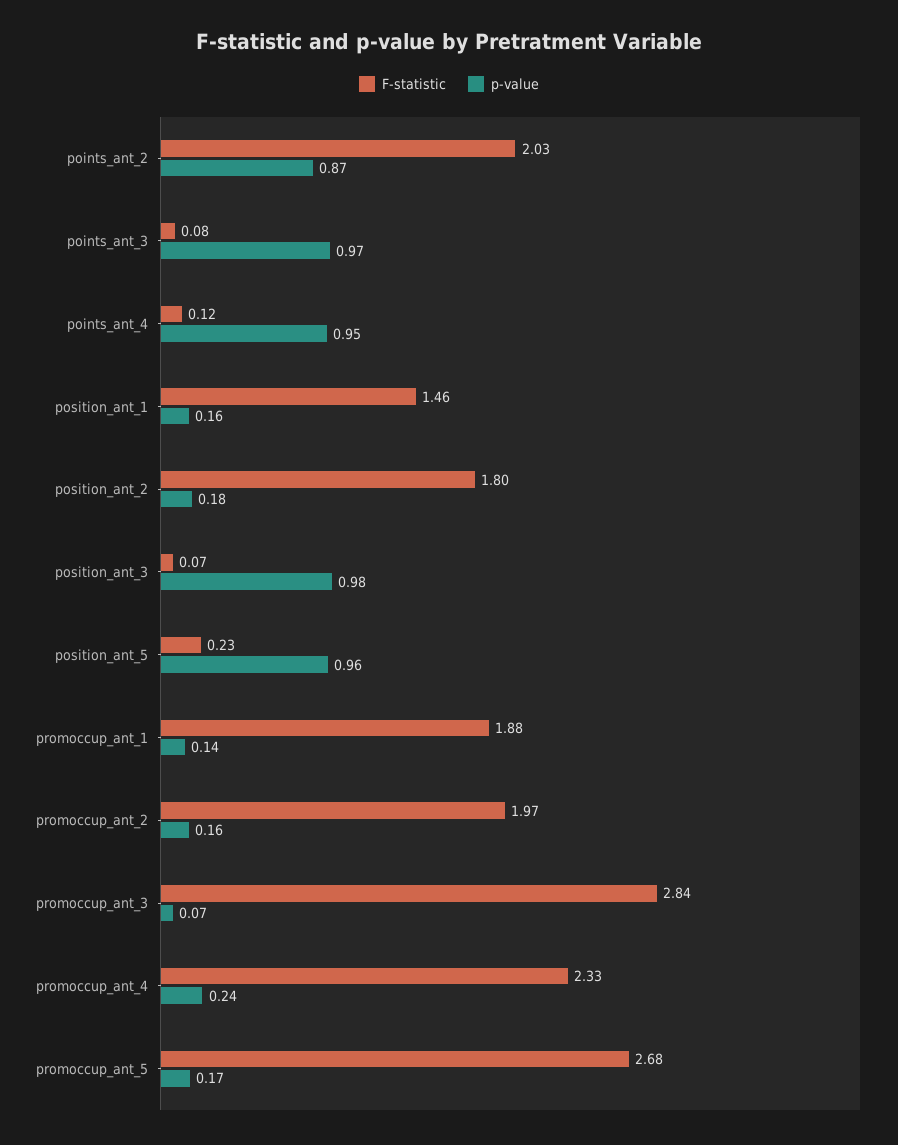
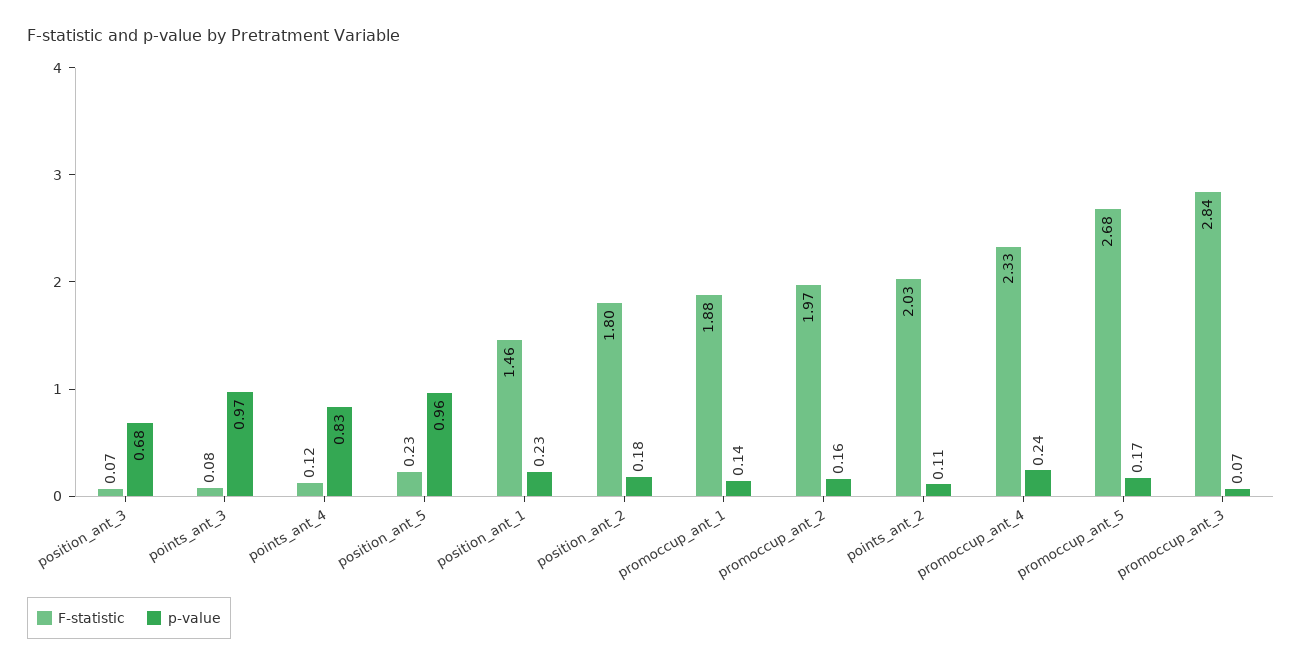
  {
    "F-statistic": {
      "points_ant_2": 2.03,
      "points_ant_3": 0.08,
      "points_ant_4": 0.12,
      "position_ant_1": 1.46,
      "position_ant_2": 1.8,
      "position_ant_3": 0.07,
      "position_ant_5": 0.23,
      "promoccup_ant_1": 1.88,
      "promoccup_ant_2": 1.97,
      "promoccup_ant_3": 2.84,
      "promoccup_ant_4": 2.33,
      "promoccup_ant_5": 2.68
    },
    "p-value": {
-     "points_ant_2": 0.87,
+     "points_ant_2": 0.11,
      "points_ant_3": 0.97,
-     "points_ant_4": 0.95,
+     "points_ant_4": 0.83,
-     "position_ant_1": 0.16,
+     "position_ant_1": 0.23,
      "position_ant_2": 0.18,
-     "position_ant_3": 0.98,
+     "position_ant_3": 0.68,
      "position_ant_5": 0.96,
      "promoccup_ant_1": 0.14,
      "promoccup_ant_2": 0.16,
      "promoccup_ant_3": 0.07,
      "promoccup_ant_4": 0.24,
      "promoccup_ant_5": 0.17
    }
  }

